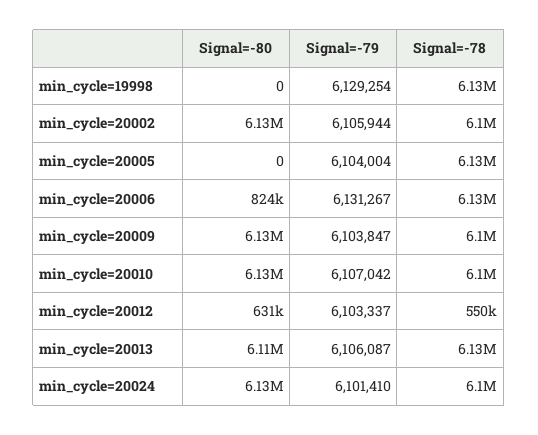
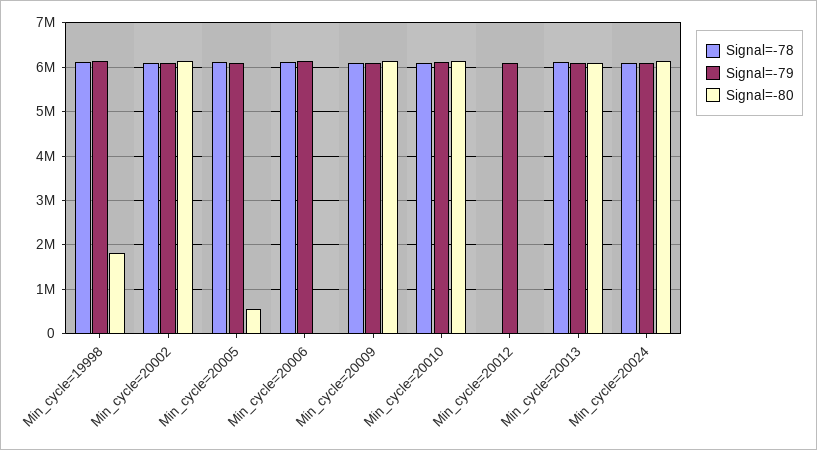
  {
    "Signal=-80": {
-     "min_cycle=19998": 0,
+     "min_cycle=19998": 1800000,
      "min_cycle=20002": 6130000,
-     "min_cycle=20005": 0,
+     "min_cycle=20005": 600000,
-     "min_cycle=20006": 824000,
+     "min_cycle=20006": 0,
      "min_cycle=20009": 6130000,
      "min_cycle=20010": 6130000,
-     "min_cycle=20012": 631000,
+     "min_cycle=20012": 0,
      "min_cycle=20013": 6110000,
      "min_cycle=20024": 6130000
    },
    "Signal=-79": {
      "min_cycle=19998": 6129254,
      "min_cycle=20002": 6105944,
      "min_cycle=20005": 6104004,
      "min_cycle=20006": 6131267,
      "min_cycle=20009": 6103847,
      "min_cycle=20010": 6107042,
      "min_cycle=20012": 6103337,
      "min_cycle=20013": 6106087,
      "min_cycle=20024": 6101410
    },
    "Signal=-78": {
      "min_cycle=19998": 6130000,
      "min_cycle=20002": 6100000,
      "min_cycle=20005": 6130000,
      "min_cycle=20006": 6130000,
      "min_cycle=20009": 6100000,
      "min_cycle=20010": 6100000,
-     "min_cycle=20012": 550000,
+     "min_cycle=20012": 0,
      "min_cycle=20013": 6130000,
      "min_cycle=20024": 6100000
    }
  }

